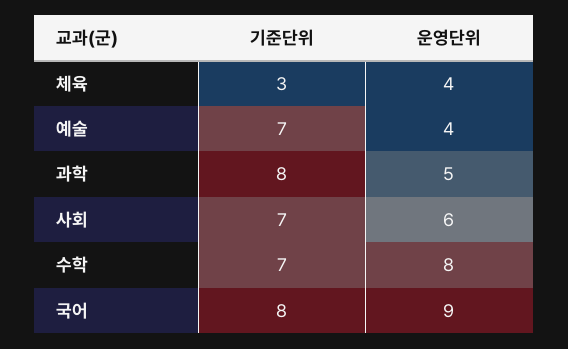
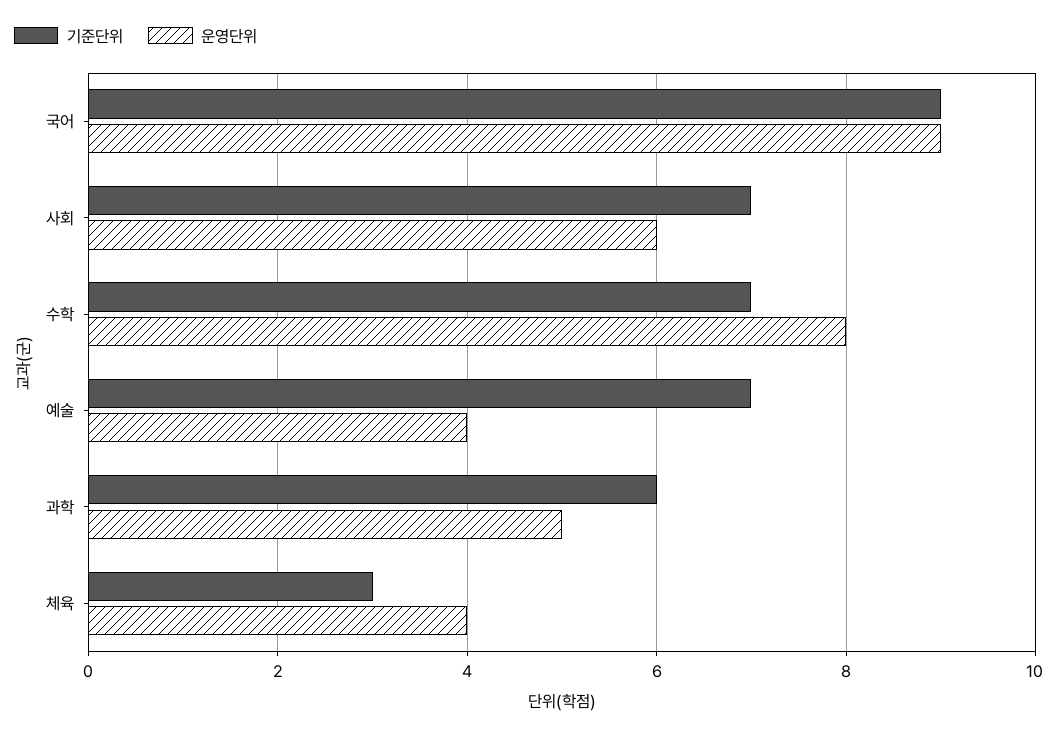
  {
    "기준단위": {
      "체육": 3,
      "예술": 7,
-     "과학": 8,
+     "과학": 6,
      "사회": 7,
      "수학": 7,
-     "국어": 8
+     "국어": 9
    },
    "운영단위": {
      "체육": 4,
      "예술": 4,
      "과학": 5,
      "사회": 6,
      "수학": 8,
      "국어": 9
    }
  }

